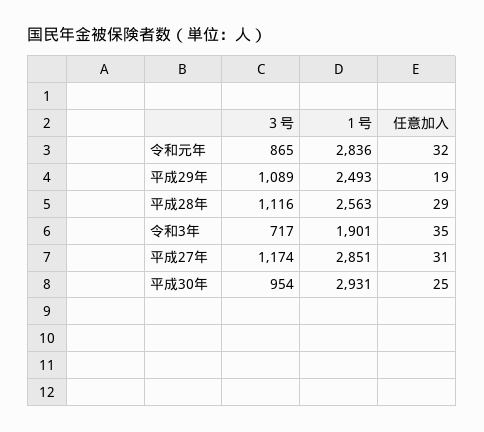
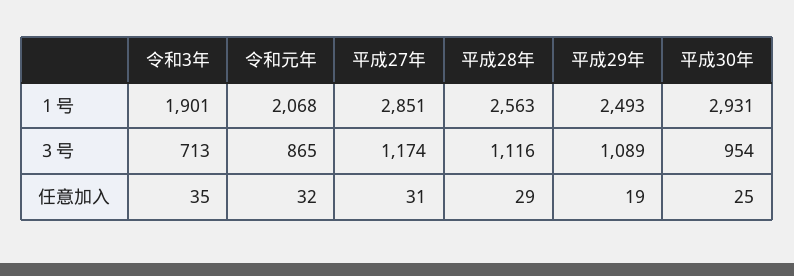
  {
    "３号": {
      "令和元年": 865,
      "平成29年": 1089,
      "平成28年": 1116,
-     "令和3年": 717,
+     "令和3年": 713,
      "平成27年": 1174,
      "平成30年": 954
    },
    "１号": {
-     "令和元年": 2836,
+     "令和元年": 2068,
      "平成29年": 2493,
      "平成28年": 2563,
      "令和3年": 1901,
      "平成27年": 2851,
      "平成30年": 2931
    },
    "任意加入": {
      "令和元年": 32,
      "平成29年": 19,
      "平成28年": 29,
      "令和3年": 35,
      "平成27年": 31,
      "平成30年": 25
    }
  }

